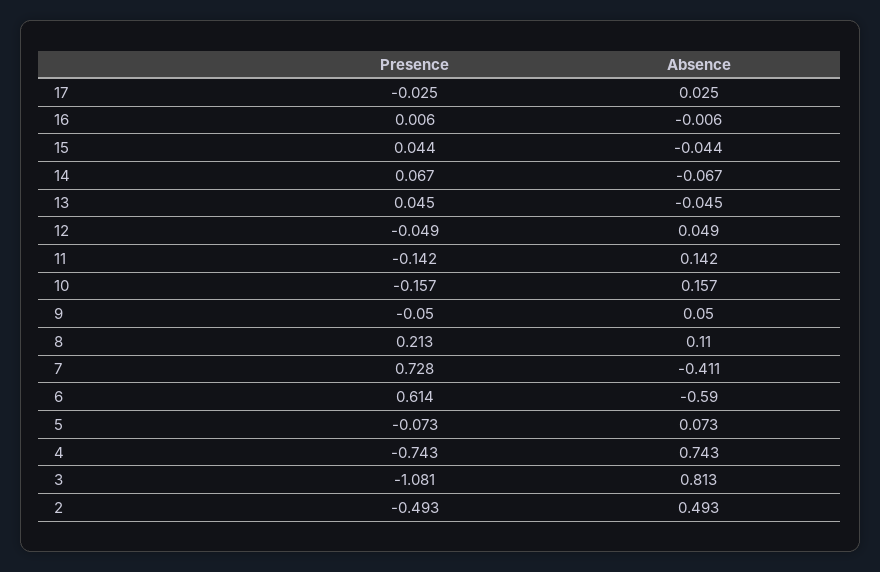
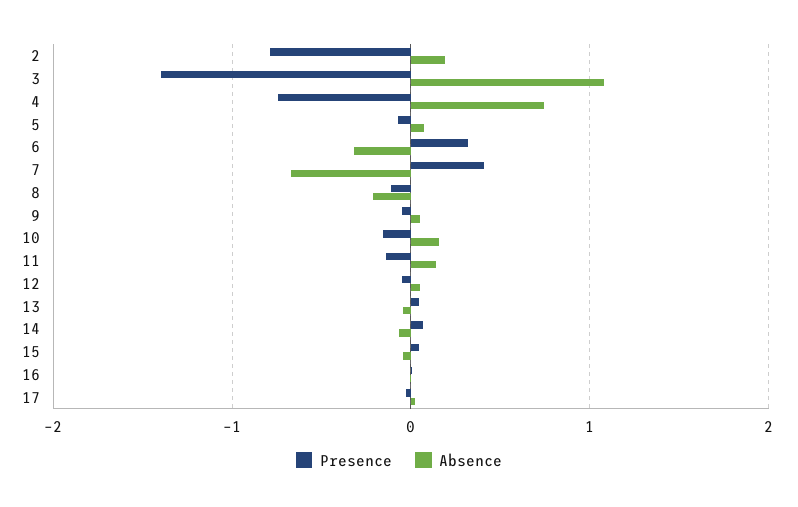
  {
    "Presence": {
      "17": -0.025,
      "16": 0.006,
      "15": 0.044,
      "14": 0.067,
      "13": 0.045,
      "12": -0.049,
      "11": -0.142,
      "10": -0.157,
      "9": -0.05,
-     "8": 0.213,
+     "8": -0.1,
-     "7": 0.728,
+     "7": 0.4,
-     "6": 0.614,
+     "6": 0.3,
      "5": -0.073,
      "4": -0.743,
-     "3": -1.081,
+     "3": -1.4,
-     "2": -0.493
+     "2": -0.8
    },
    "Absence": {
      "17": 0.025,
      "16": -0.006,
      "15": -0.044,
      "14": -0.067,
      "13": -0.045,
      "12": 0.049,
      "11": 0.142,
      "10": 0.157,
      "9": 0.05,
-     "8": 0.11,
+     "8": -0.2,
-     "7": -0.411,
+     "7": -0.7,
-     "6": -0.59,
+     "6": -0.3,
      "5": 0.073,
      "4": 0.743,
-     "3": 0.813,
+     "3": 1.1,
-     "2": 0.493
+     "2": 0.2
    }
  }

